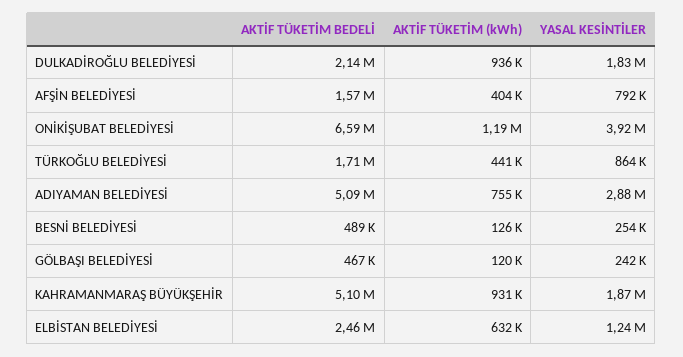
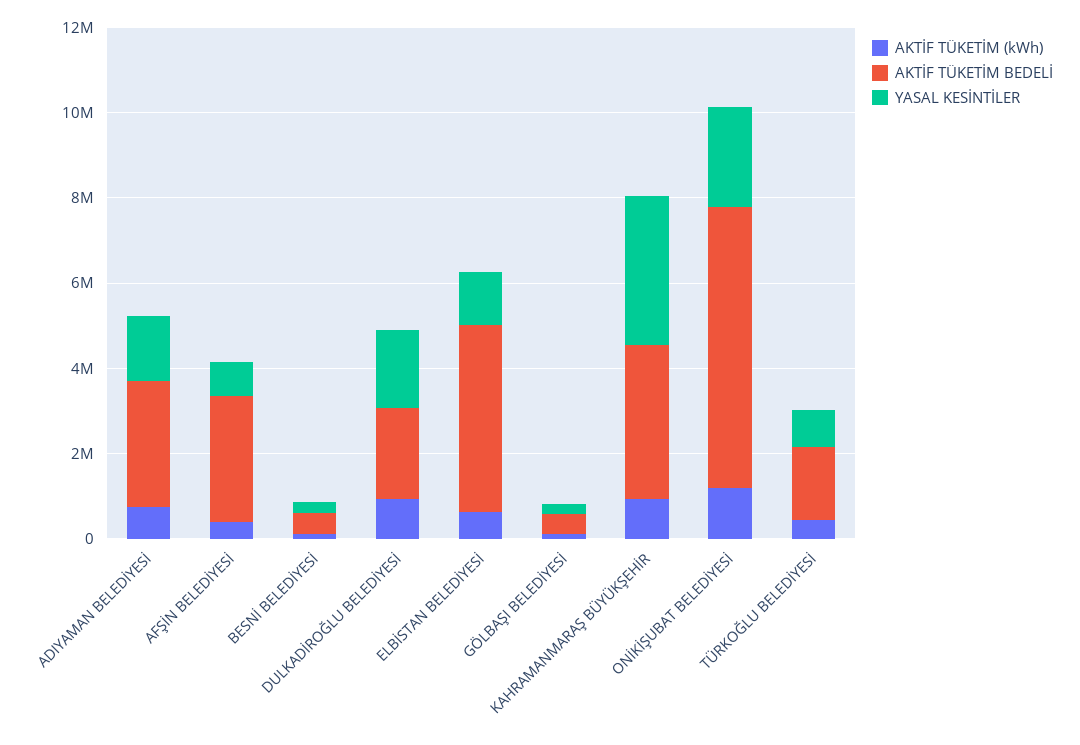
  {
    "AKTİF TÜKETİM BEDELİ": {
      "DULKADİROĞLU BELEDİYESİ": 2140000,
-     "AFŞİN BELEDİYESİ": 1570000,
+     "AFŞİN BELEDİYESİ": 3000000,
      "ONİKİŞUBAT BELEDİYESİ": 6590000,
      "TÜRKOĞLU BELEDİYESİ": 1710000,
-     "ADIYAMAN BELEDİYESİ": 5090000,
+     "ADIYAMAN BELEDİYESİ": 3000000,
      "BESNİ BELEDİYESİ": 489000,
      "GÖLBAŞI BELEDİYESİ": 467000,
-     "KAHRAMANMARAŞ BÜYÜKŞEHİR": 5100000,
+     "KAHRAMANMARAŞ BÜYÜKŞEHİR": 3500000,
-     "ELBİSTAN BELEDİYESİ": 2460000
+     "ELBİSTAN BELEDİYESİ": 4500000
    },
    "AKTİF TÜKETİM (kWh)": {
      "DULKADİROĞLU BELEDİYESİ": 936000,
      "AFŞİN BELEDİYESİ": 404000,
      "ONİKİŞUBAT BELEDİYESİ": 1190000,
      "TÜRKOĞLU BELEDİYESİ": 441000,
      "ADIYAMAN BELEDİYESİ": 755000,
      "BESNİ BELEDİYESİ": 126000,
      "GÖLBAŞI BELEDİYESİ": 120000,
      "KAHRAMANMARAŞ BÜYÜKŞEHİR": 931000,
      "ELBİSTAN BELEDİYESİ": 632000
    },
    "YASAL KESİNTİLER": {
      "DULKADİROĞLU BELEDİYESİ": 1830000,
      "AFŞİN BELEDİYESİ": 792000,
-     "ONİKİŞUBAT BELEDİYESİ": 3920000,
+     "ONİKİŞUBAT BELEDİYESİ": 2500000,
      "TÜRKOĞLU BELEDİYESİ": 864000,
-     "ADIYAMAN BELEDİYESİ": 2880000,
+     "ADIYAMAN BELEDİYESİ": 1500000,
      "BESNİ BELEDİYESİ": 254000,
      "GÖLBAŞI BELEDİYESİ": 242000,
-     "KAHRAMANMARAŞ BÜYÜKŞEHİR": 1870000,
+     "KAHRAMANMARAŞ BÜYÜKŞEHİR": 3500000,
      "ELBİSTAN BELEDİYESİ": 1240000
    }
  }

